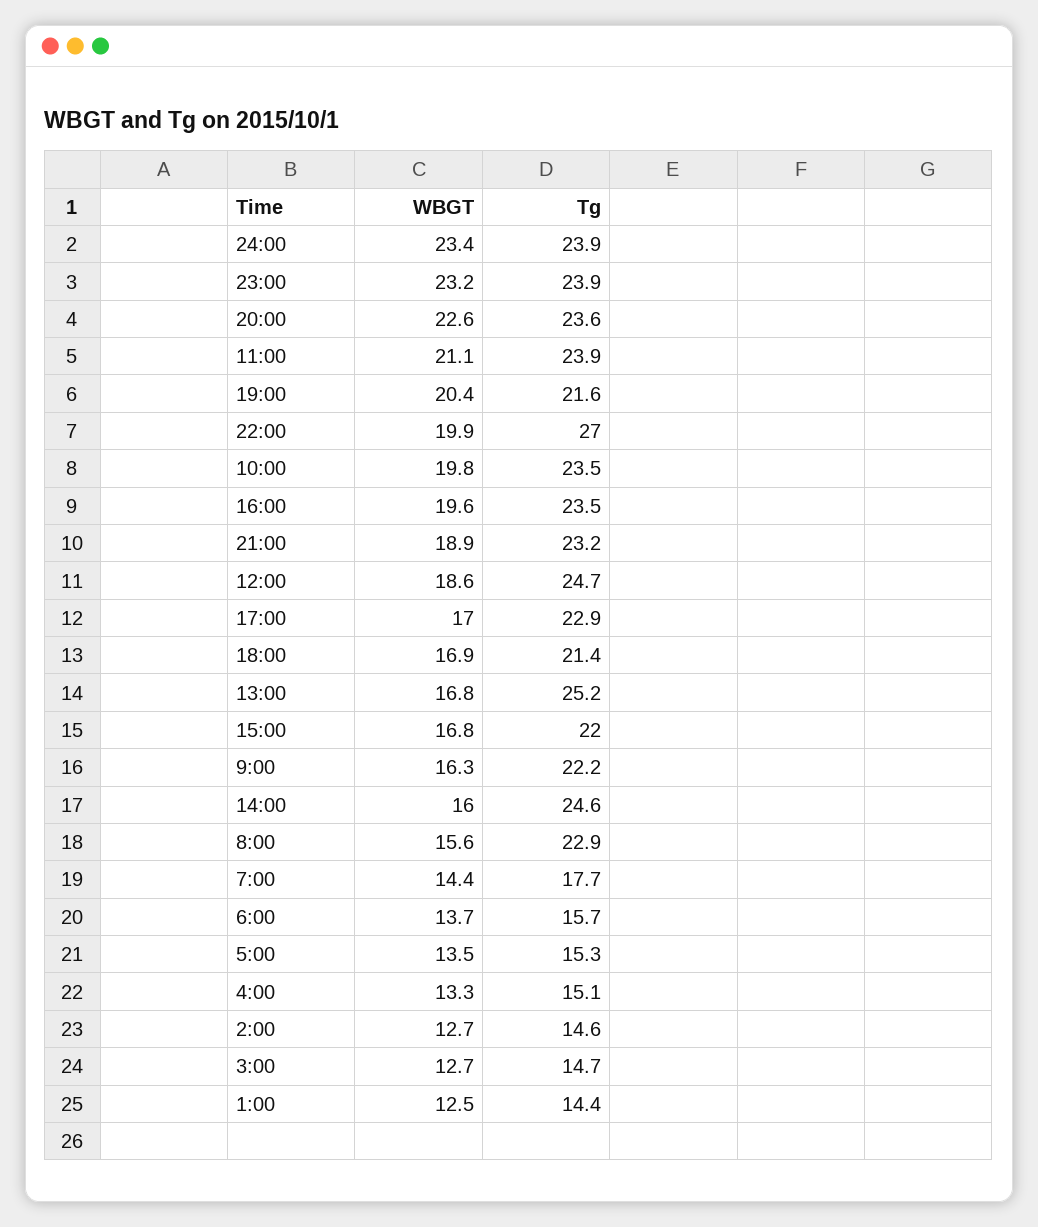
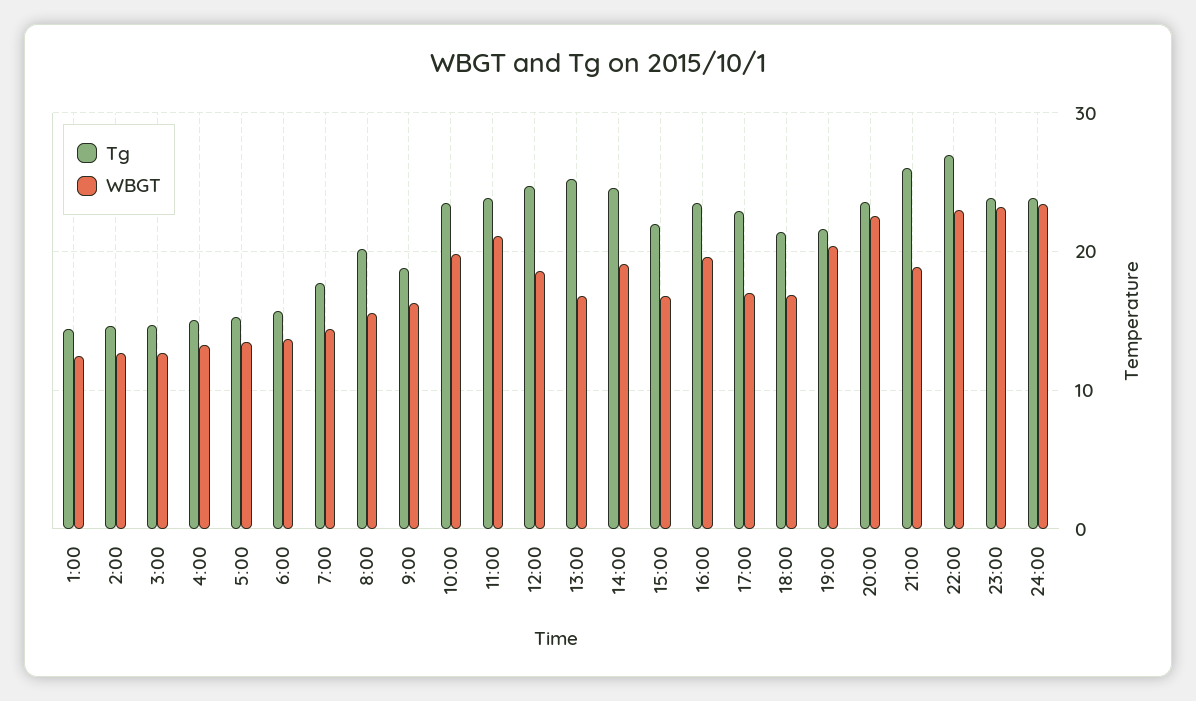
  {
    "WBGT": {
      "24:00": 23.4,
      "23:00": 23.2,
      "20:00": 22.6,
      "11:00": 21.1,
      "19:00": 20.4,
-     "22:00": 19.9,
+     "22:00": 23,
      "10:00": 19.8,
      "16:00": 19.6,
      "21:00": 18.9,
      "12:00": 18.6,
      "17:00": 17,
      "18:00": 16.9,
      "13:00": 16.8,
      "15:00": 16.8,
      "9:00": 16.3,
-     "14:00": 16,
+     "14:00": 19,
      "8:00": 15.6,
      "7:00": 14.4,
      "6:00": 13.7,
      "5:00": 13.5,
      "4:00": 13.3,
      "2:00": 12.7,
      "3:00": 12.7,
      "1:00": 12.5
    },
    "Tg": {
      "24:00": 23.9,
      "23:00": 23.9,
      "20:00": 23.6,
      "11:00": 23.9,
      "19:00": 21.6,
      "22:00": 27,
      "10:00": 23.5,
      "16:00": 23.5,
-     "21:00": 23.2,
+     "21:00": 26,
      "12:00": 24.7,
      "17:00": 22.9,
      "18:00": 21.4,
      "13:00": 25.2,
      "15:00": 22,
-     "9:00": 22.2,
+     "9:00": 19,
      "14:00": 24.6,
-     "8:00": 22.9,
+     "8:00": 20,
      "7:00": 17.7,
      "6:00": 15.7,
      "5:00": 15.3,
      "4:00": 15.1,
      "2:00": 14.6,
      "3:00": 14.7,
      "1:00": 14.4
    }
  }

